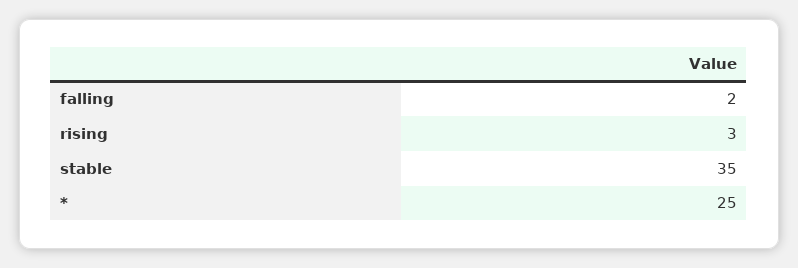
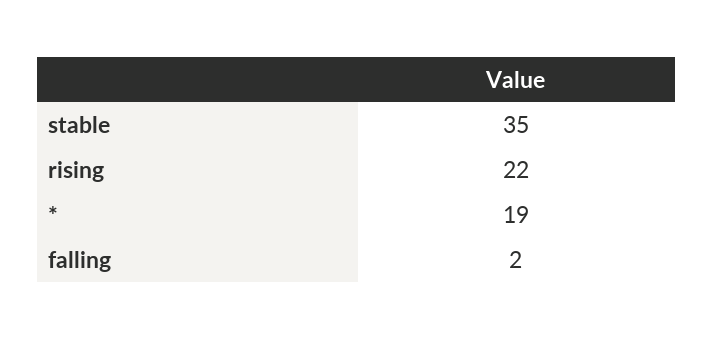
  {
    "falling": 2,
-   "rising": 3,
+   "rising": 22,
    "stable": 35,
-   "*": 25
+   "*": 19
  }

